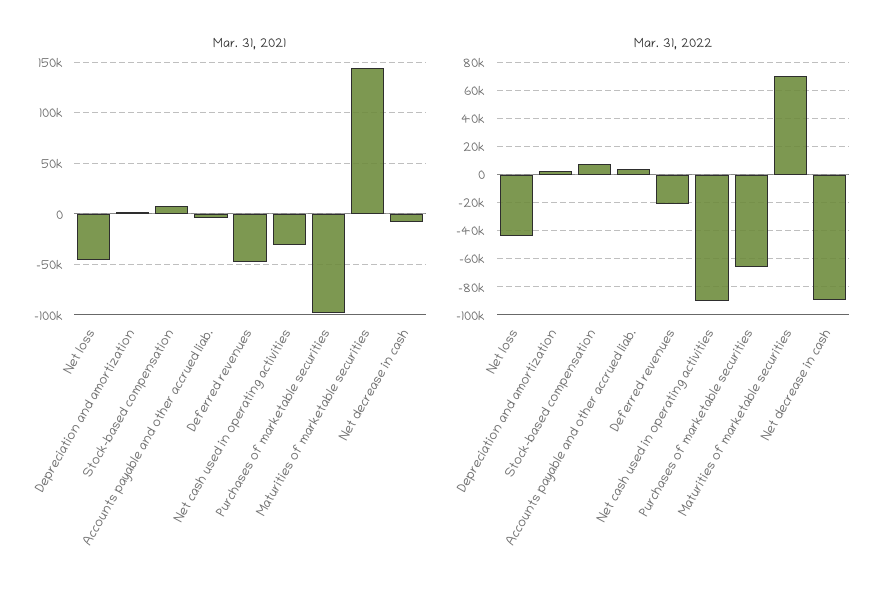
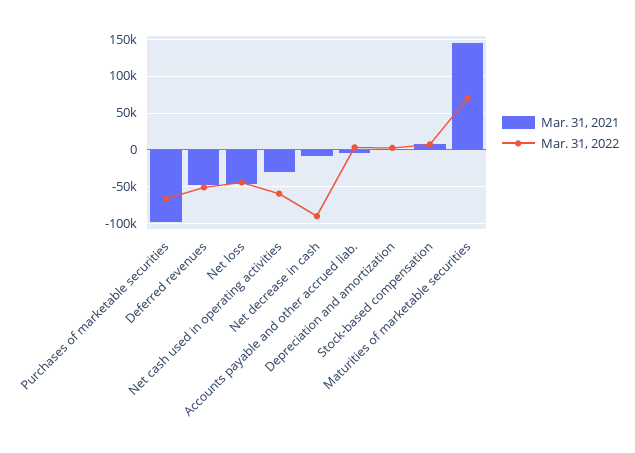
  {
    "Mar. 31, 2021": {
      "Net loss": -50000,
      "Depreciation and amortization": 0,
      "Stock-based compensation": 10000,
      "Accounts payable and other accrued liab.": 0,
      "Deferred revenues": -50000,
      "Net cash used in operating activities": -30000,
      "Purchases of marketable securities": -100000,
      "Maturities of marketable securities": 140000,
      "Net decrease in cash": -10000
    },
    "Mar. 31, 2022": {
      "Net loss": -45000,
      "Depreciation and amortization": 5000,
      "Stock-based compensation": 10000,
      "Accounts payable and other accrued liab.": 5000,
-     "Deferred revenues": -20000,
+     "Deferred revenues": -50000,
-     "Net cash used in operating activities": -90000,
+     "Net cash used in operating activities": -60000,
      "Purchases of marketable securities": -65000,
      "Maturities of marketable securities": 70000,
      "Net decrease in cash": -90000
    }
  }

